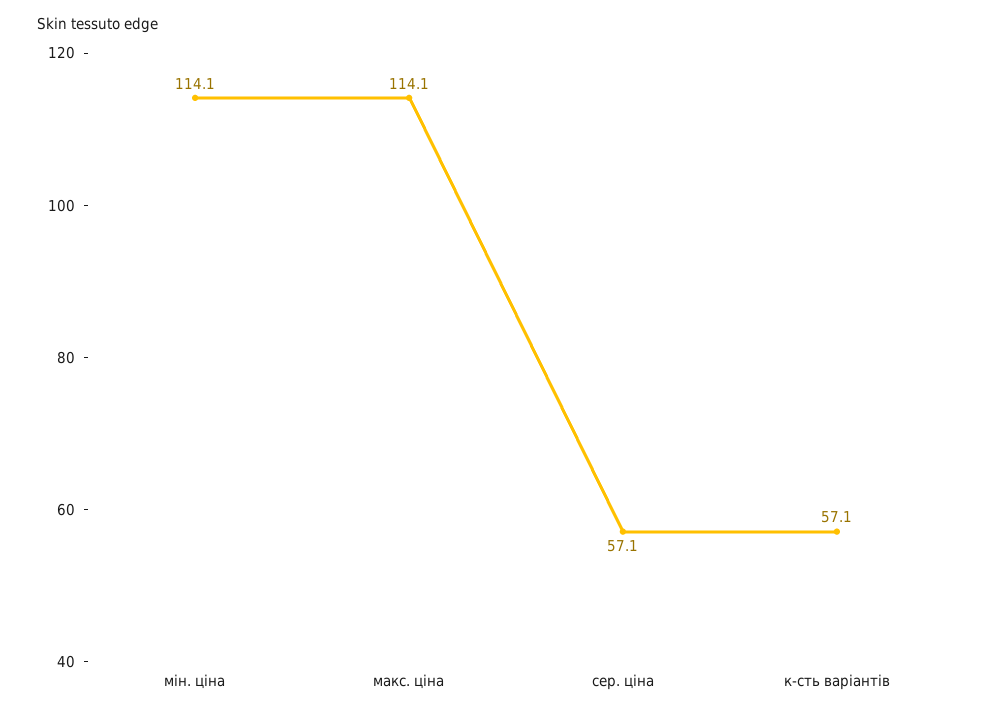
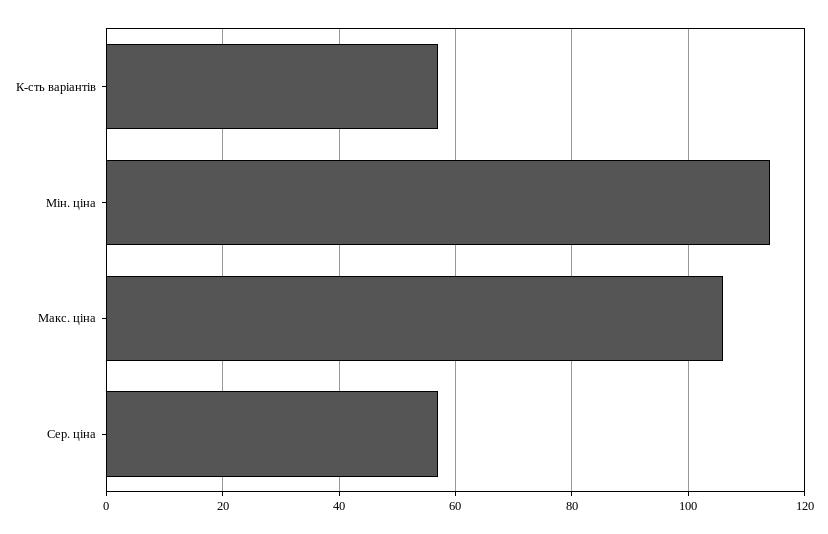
  {
    "мін. ціна": 114.1,
-   "макс. ціна": 114.1,
+   "макс. ціна": 106,
    "сер. ціна": 57.1,
    "к-сть варіантів": 57.1
  }

